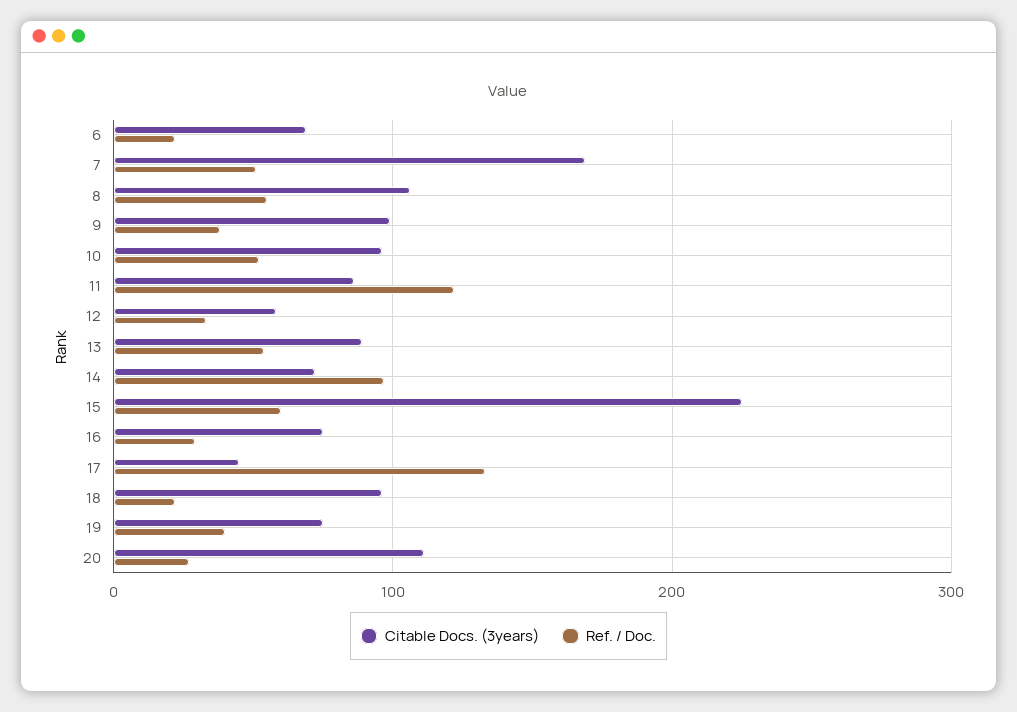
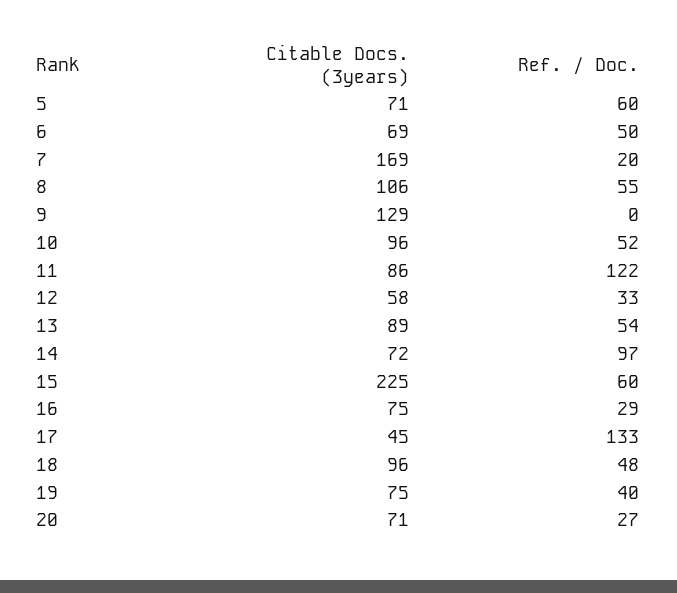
  {
    "Citable Docs. (3years)": {
      "6": 69,
      "7": 169,
      "8": 106,
-     "9": 100,
+     "9": 129,
      "10": 96,
      "11": 86,
      "12": 58,
      "13": 89,
      "14": 72,
      "15": 225,
      "16": 75,
      "17": 45,
      "18": 96,
      "19": 75,
-     "20": 110
+     "20": 71,
+     "5": 71
    },
    "Ref. / Doc.": {
-     "6": 20,
+     "6": 50,
-     "7": 50,
+     "7": 20,
      "8": 55,
-     "9": 40,
+     "9": 0,
      "10": 52,
      "11": 122,
      "12": 33,
      "13": 54,
      "14": 97,
      "15": 60,
      "16": 29,
      "17": 133,
-     "18": 20,
+     "18": 48,
      "19": 40,
-     "20": 27
+     "20": 27,
+     "5": 60
    }
  }

